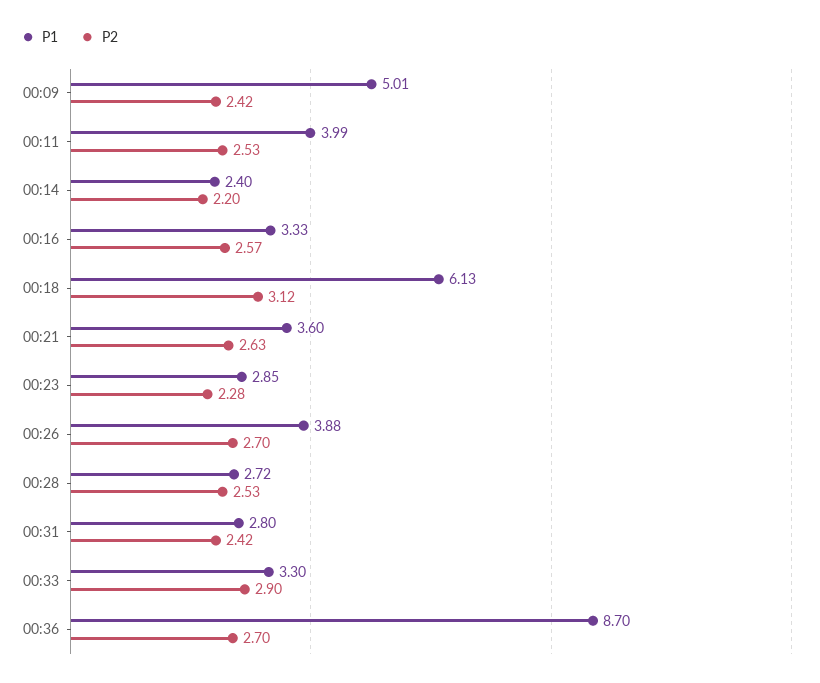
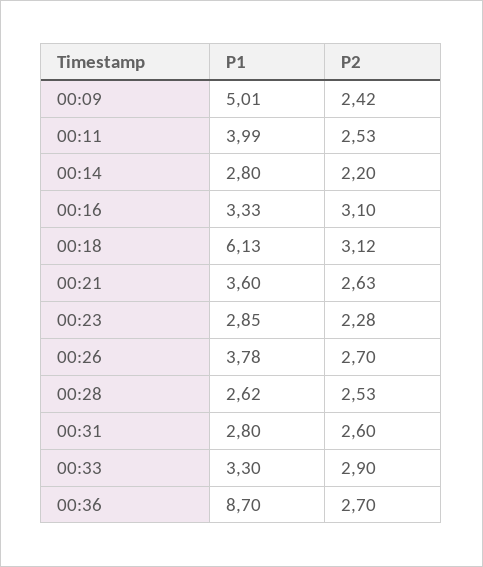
  {
    "P1": {
      "00:09": 5.01,
      "00:11": 3.99,
-     "00:14": 2.4,
+     "00:14": 2.8,
      "00:16": 3.33,
      "00:18": 6.13,
      "00:21": 3.6,
      "00:23": 2.85,
-     "00:26": 3.88,
+     "00:26": 3.78,
-     "00:28": 2.72,
+     "00:28": 2.62,
      "00:31": 2.8,
      "00:33": 3.3,
      "00:36": 8.7
    },
    "P2": {
      "00:09": 2.42,
      "00:11": 2.53,
      "00:14": 2.2,
-     "00:16": 2.57,
+     "00:16": 3.1,
      "00:18": 3.12,
      "00:21": 2.63,
      "00:23": 2.28,
      "00:26": 2.7,
      "00:28": 2.53,
-     "00:31": 2.42,
+     "00:31": 2.6,
      "00:33": 2.9,
      "00:36": 2.7
    }
  }

